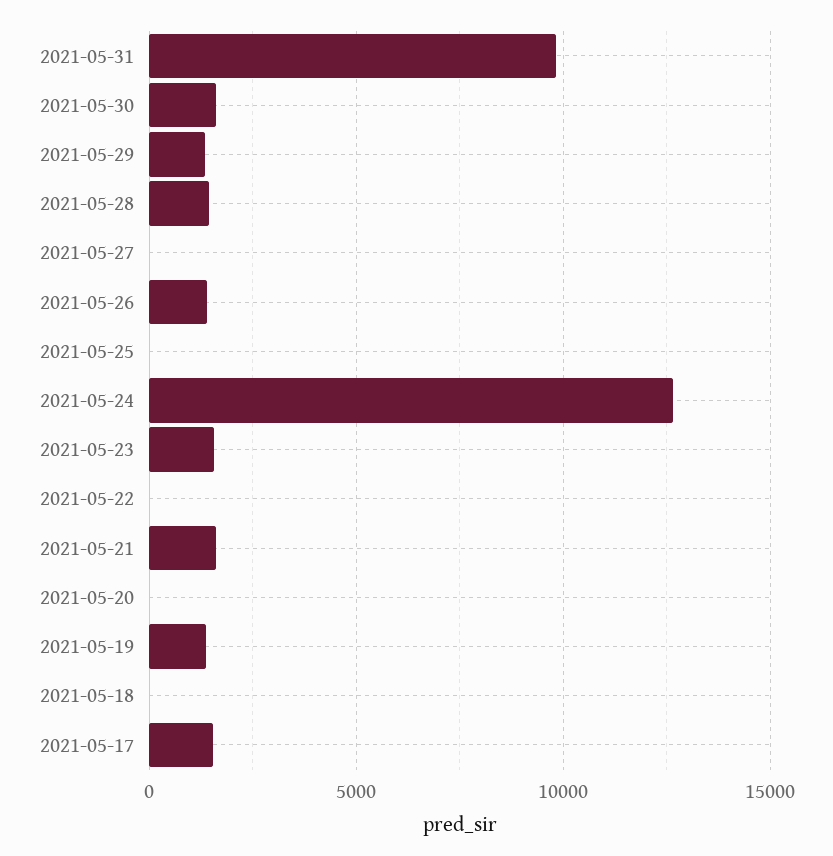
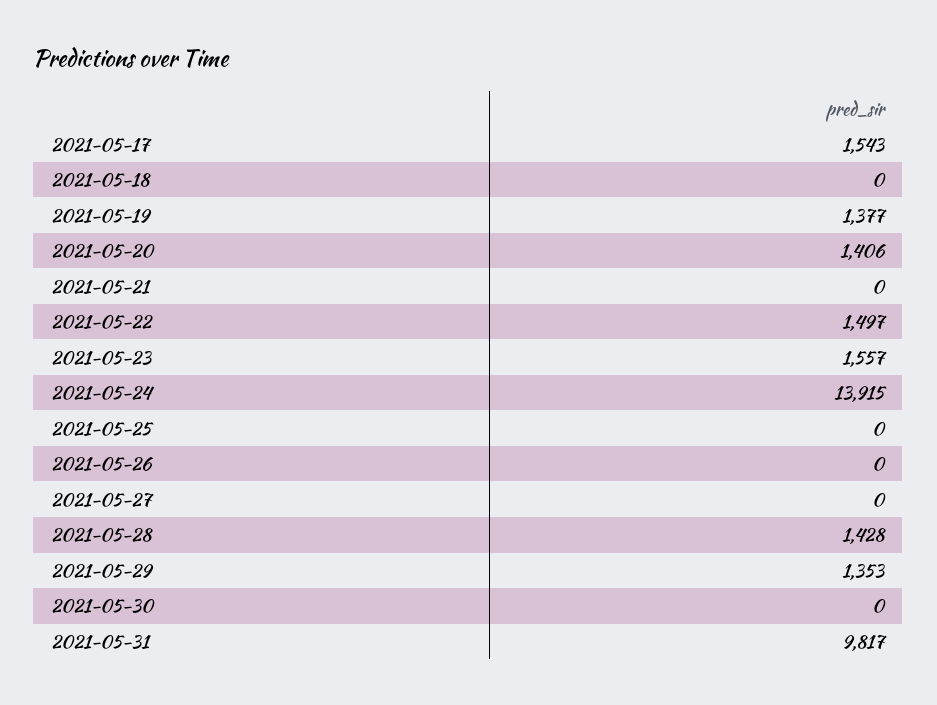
  {
    "2021-05-31": 9817,
-   "2021-05-30": 1500,
+   "2021-05-30": 0,
    "2021-05-29": 1353,
    "2021-05-28": 1428,
    "2021-05-27": 0,
-   "2021-05-26": 1500,
+   "2021-05-26": 0,
    "2021-05-25": 0,
-   "2021-05-24": 12500,
+   "2021-05-24": 13915,
    "2021-05-23": 1557,
-   "2021-05-22": 0,
+   "2021-05-22": 1497,
-   "2021-05-21": 1500,
+   "2021-05-21": 0,
-   "2021-05-20": 0,
+   "2021-05-20": 1406,
    "2021-05-19": 1377,
    "2021-05-18": 0,
    "2021-05-17": 1543
  }

